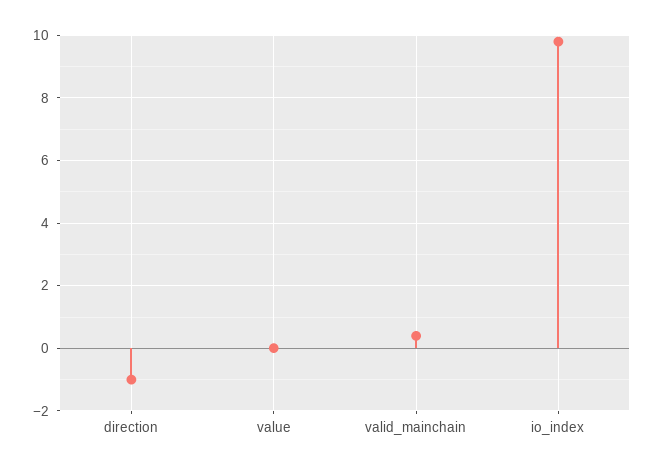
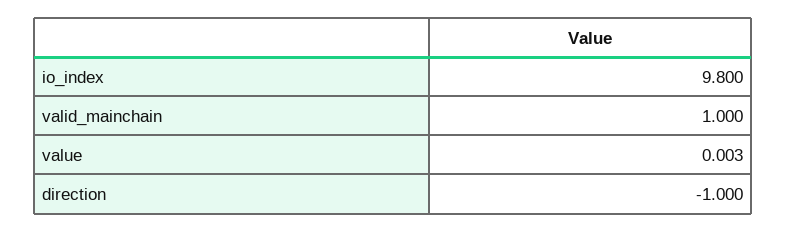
  {
    "direction": -1,
    "value": 0.003,
-   "valid_mainchain": 0.4,
+   "valid_mainchain": 1,
    "io_index": 9.8
  }

